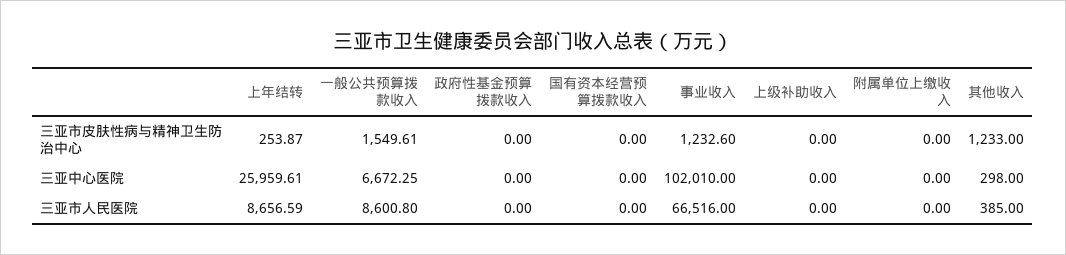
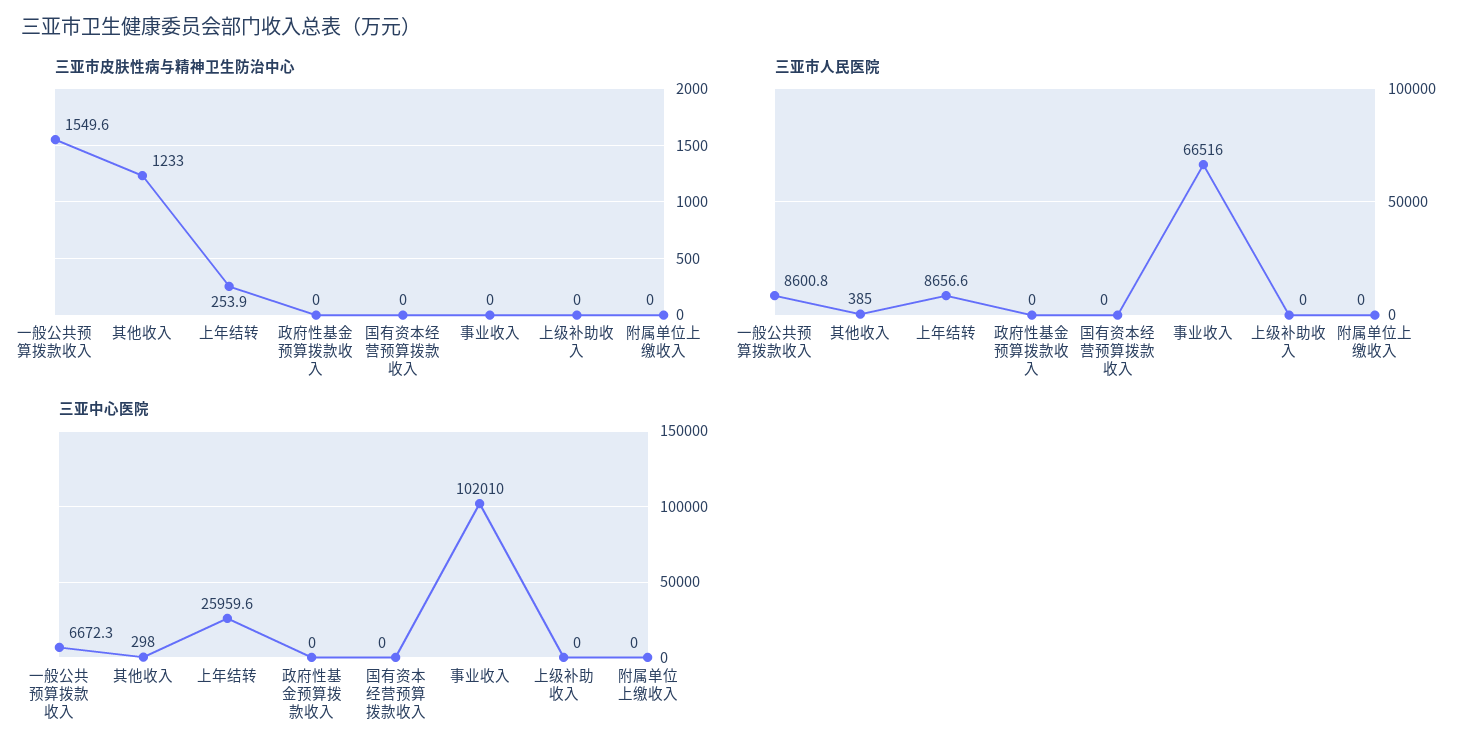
  {
    "三亚市皮肤性病与精神卫生防治中心": {
      "上年结转": 253.87,
      "一般公共预算拨款收入": 1549.61,
      "政府性基金预算拨款收入": 0,
      "国有资本经营预算拨款收入": 0,
-     "事业收入": 1232.6,
+     "事业收入": 0,
      "上级补助收入": 0,
      "附属单位上缴收入": 0,
      "其他收入": 1233
    },
    "三亚中心医院": {
      "上年结转": 25959.61,
      "一般公共预算拨款收入": 6672.25,
      "政府性基金预算拨款收入": 0,
      "国有资本经营预算拨款收入": 0,
      "事业收入": 102010,
      "上级补助收入": 0,
      "附属单位上缴收入": 0,
      "其他收入": 298
    },
    "三亚市人民医院": {
      "上年结转": 8656.59,
      "一般公共预算拨款收入": 8600.8,
      "政府性基金预算拨款收入": 0,
      "国有资本经营预算拨款收入": 0,
      "事业收入": 66516,
      "上级补助收入": 0,
      "附属单位上缴收入": 0,
      "其他收入": 385
    }
  }

